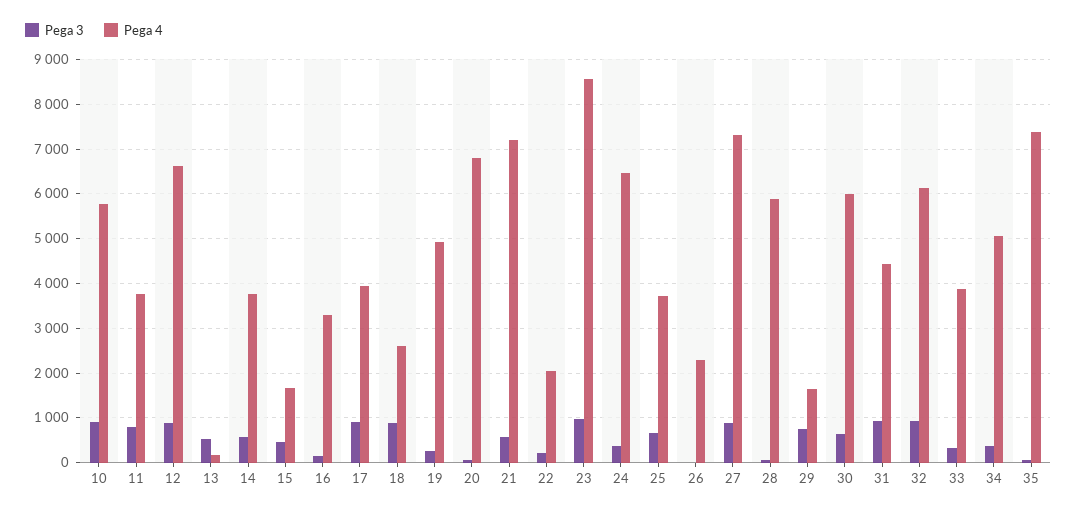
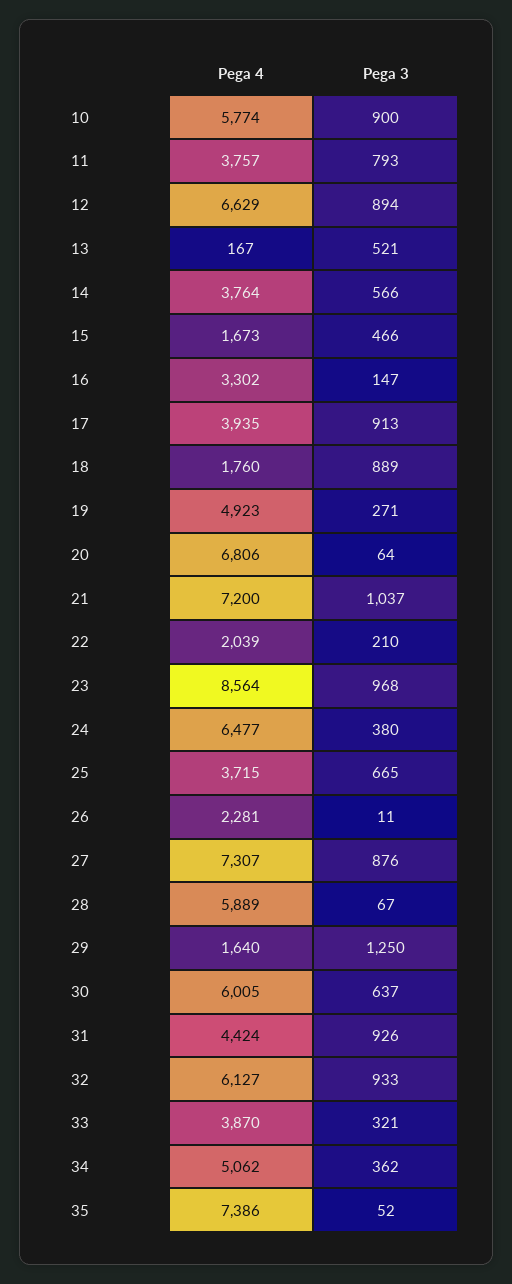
  {
    "Pega 3": {
      "10": 900,
      "11": 793,
      "12": 894,
      "13": 521,
      "14": 566,
      "15": 466,
      "16": 147,
      "17": 913,
      "18": 889,
      "19": 271,
      "20": 64,
-     "21": 600,
+     "21": 1037,
      "22": 210,
      "23": 968,
      "24": 380,
      "25": 665,
      "26": 11,
      "27": 876,
      "28": 67,
-     "29": 800,
+     "29": 1250,
      "30": 637,
      "31": 926,
      "32": 933,
      "33": 321,
      "34": 362,
      "35": 52
    },
    "Pega 4": {
      "10": 5774,
      "11": 3757,
      "12": 6629,
      "13": 167,
      "14": 3764,
      "15": 1673,
      "16": 3302,
      "17": 3935,
-     "18": 2600,
+     "18": 1760,
      "19": 4923,
      "20": 6806,
      "21": 7200,
      "22": 2039,
      "23": 8564,
      "24": 6477,
      "25": 3715,
      "26": 2281,
      "27": 7307,
      "28": 5889,
      "29": 1640,
      "30": 6005,
      "31": 4424,
      "32": 6127,
      "33": 3870,
      "34": 5062,
      "35": 7386
    }
  }

